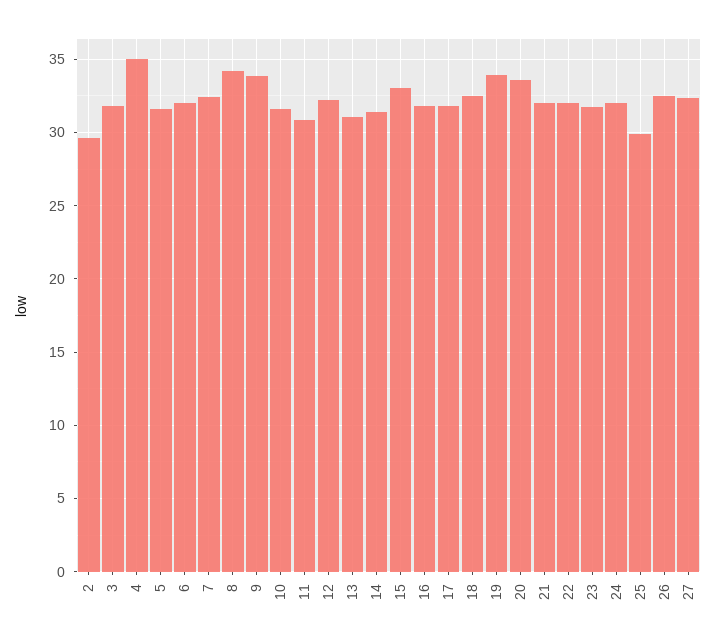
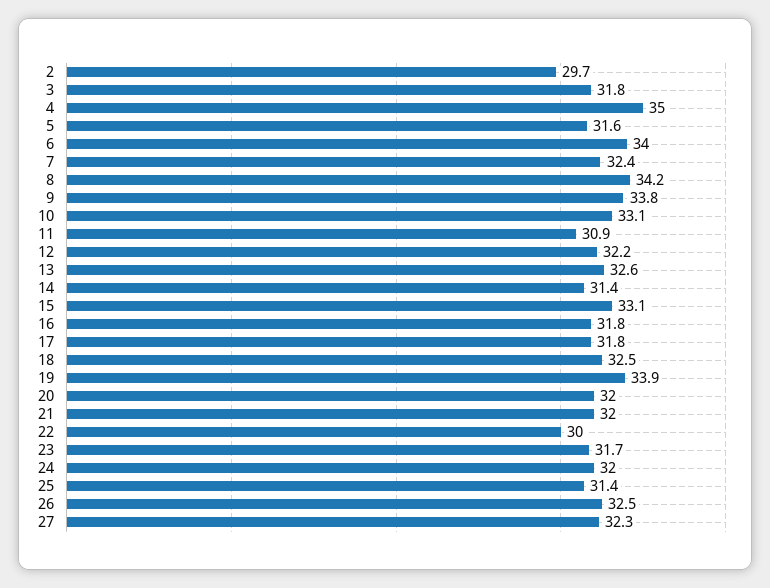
  {
    "2": 29.7,
    "3": 31.8,
    "4": 35,
    "5": 31.6,
-   "6": 32,
+   "6": 34,
    "7": 32.4,
    "8": 34.2,
    "9": 33.8,
-   "10": 31.5,
+   "10": 33.1,
    "11": 30.9,
    "12": 32.2,
-   "13": 31,
+   "13": 32.6,
    "14": 31.4,
    "15": 33.1,
    "16": 31.8,
    "17": 31.8,
    "18": 32.5,
    "19": 33.9,
-   "20": 33.5,
+   "20": 32,
    "21": 32,
-   "22": 32,
+   "22": 30,
    "23": 31.7,
    "24": 32,
-   "25": 30,
+   "25": 31.4,
    "26": 32.5,
    "27": 32.3
  }

